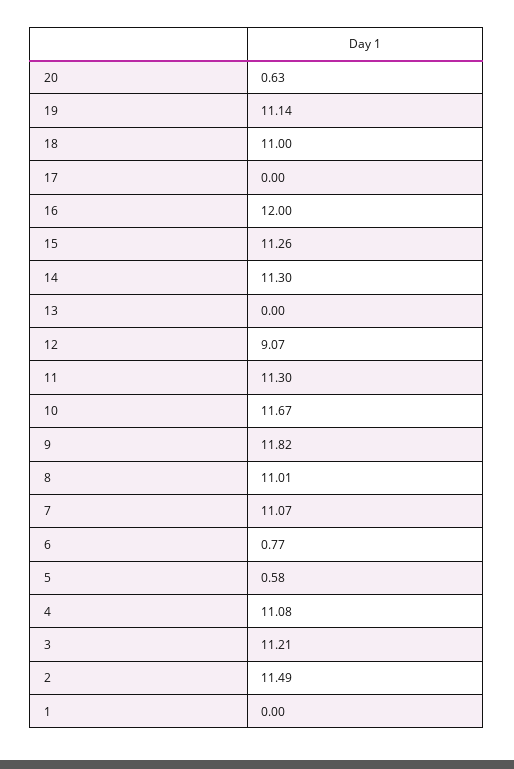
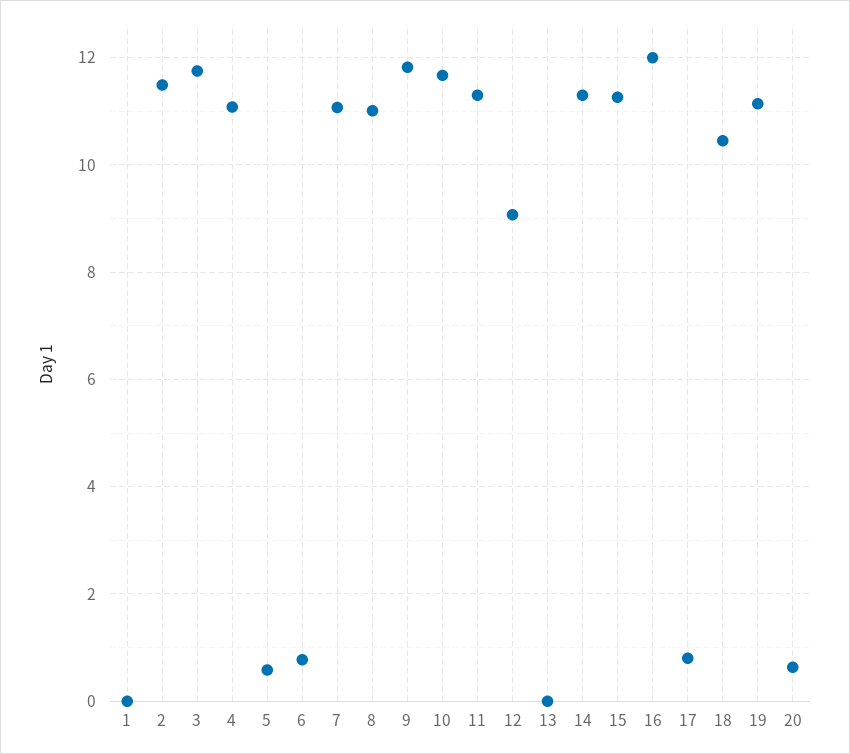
  {
    "20": 0.63,
    "19": 11.14,
-   "18": 11,
+   "18": 10.4,
-   "17": 0,
+   "17": 0.8,
    "16": 12,
    "15": 11.26,
    "14": 11.3,
    "13": 0,
    "12": 9.07,
    "11": 11.3,
    "10": 11.67,
    "9": 11.82,
    "8": 11.01,
    "7": 11.07,
    "6": 0.77,
    "5": 0.58,
    "4": 11.08,
-   "3": 11.21,
+   "3": 11.8,
    "2": 11.49,
    "1": 0
  }

